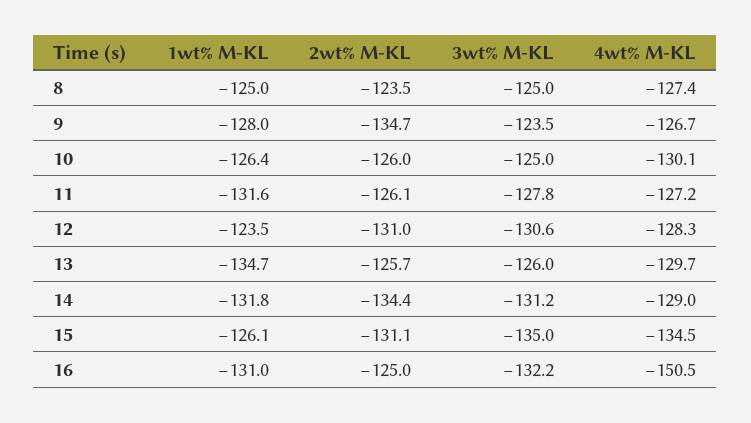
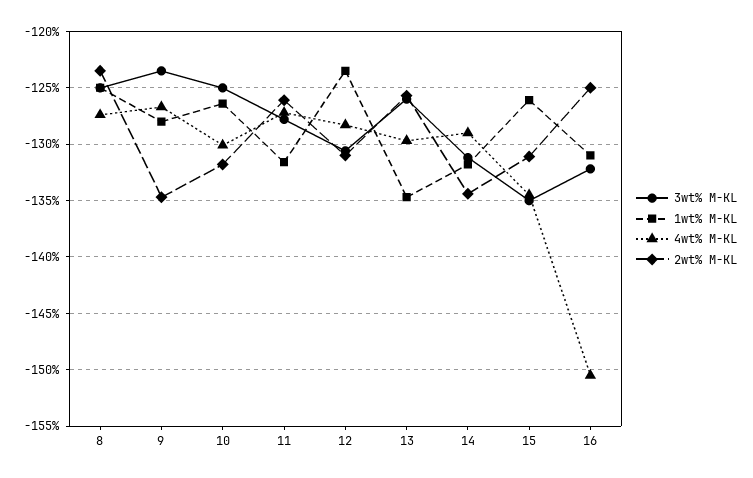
  {
    "1wt% M-KL": {
      "8": -125,
      "9": -128,
      "10": -126.4,
      "11": -131.6,
      "12": -123.5,
      "13": -134.7,
      "14": -131.8,
      "15": -126.1,
      "16": -131
    },
    "2wt% M-KL": {
      "8": -123.5,
      "9": -134.7,
-     "10": -126,
+     "10": -132,
      "11": -126.1,
      "12": -131,
      "13": -125.7,
      "14": -134.4,
      "15": -131.1,
      "16": -125
    },
    "3wt% M-KL": {
      "8": -125,
      "9": -123.5,
      "10": -125,
      "11": -127.8,
      "12": -130.6,
      "13": -126,
      "14": -131.2,
      "15": -135,
      "16": -132.2
    },
    "4wt% M-KL": {
      "8": -127.4,
      "9": -126.7,
      "10": -130.1,
      "11": -127.2,
      "12": -128.3,
      "13": -129.7,
      "14": -129,
      "15": -134.5,
      "16": -150.5
    }
  }

